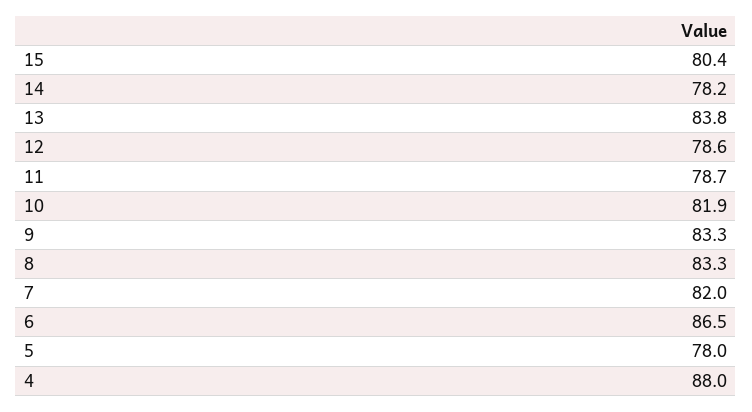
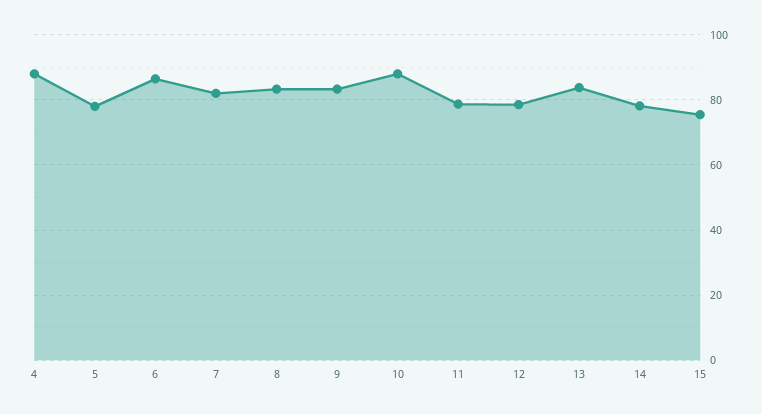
  {
-   "15": 80.4,
+   "15": 76,
    "14": 78.2,
    "13": 83.8,
    "12": 78.6,
    "11": 78.7,
-   "10": 81.9,
+   "10": 88,
    "9": 83.3,
    "8": 83.3,
    "7": 82,
    "6": 86.5,
    "5": 78,
    "4": 88
  }

